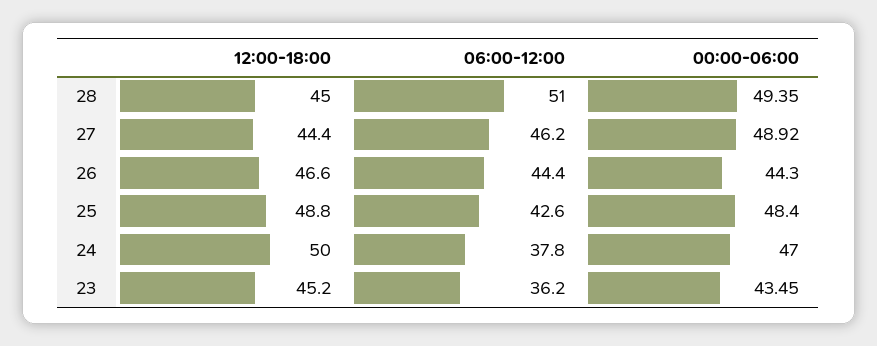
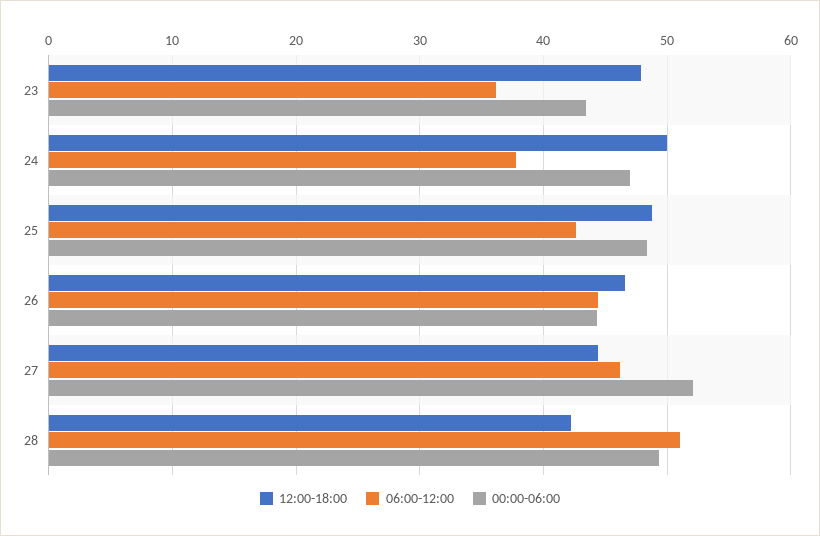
  {
    "12:00-18:00": {
-     "28": 45,
+     "28": 42,
      "27": 44.4,
      "26": 46.6,
      "25": 48.8,
      "24": 50,
-     "23": 45.2
+     "23": 48
    },
    "06:00-12:00": {
      "28": 51,
      "27": 46.2,
      "26": 44.4,
      "25": 42.6,
      "24": 37.8,
      "23": 36.2
    },
    "00:00-06:00": {
      "28": 49.35,
-     "27": 48.92,
+     "27": 52,
      "26": 44.3,
      "25": 48.4,
      "24": 47,
      "23": 43.45
    }
  }

